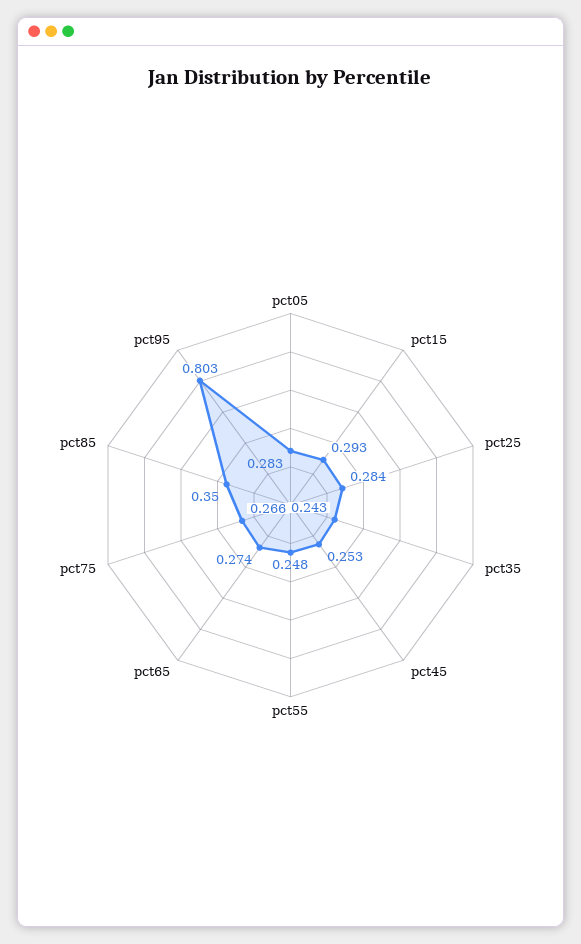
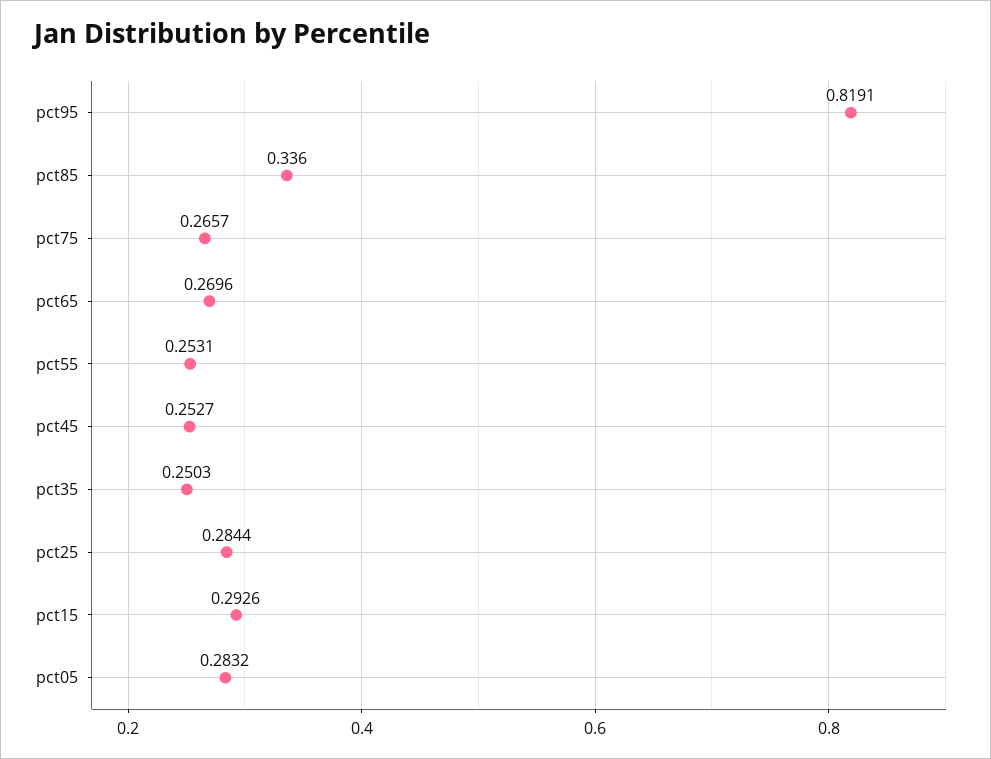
  {
    "pct05": 0.2832,
    "pct15": 0.2926,
    "pct25": 0.2844,
-   "pct35": 0.243,
+   "pct35": 0.2503,
    "pct45": 0.2527,
-   "pct55": 0.248,
+   "pct55": 0.2531,
-   "pct65": 0.274,
+   "pct65": 0.2696,
    "pct75": 0.2657,
-   "pct85": 0.35,
+   "pct85": 0.336,
-   "pct95": 0.803
+   "pct95": 0.8191
  }

